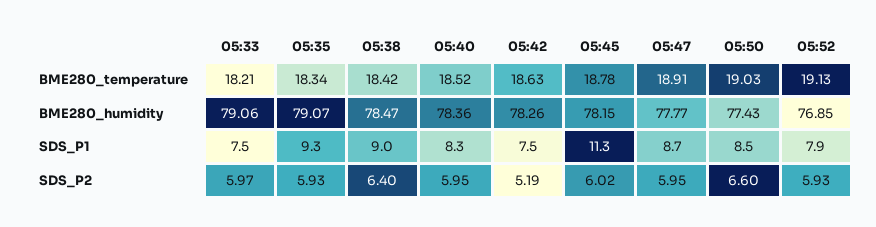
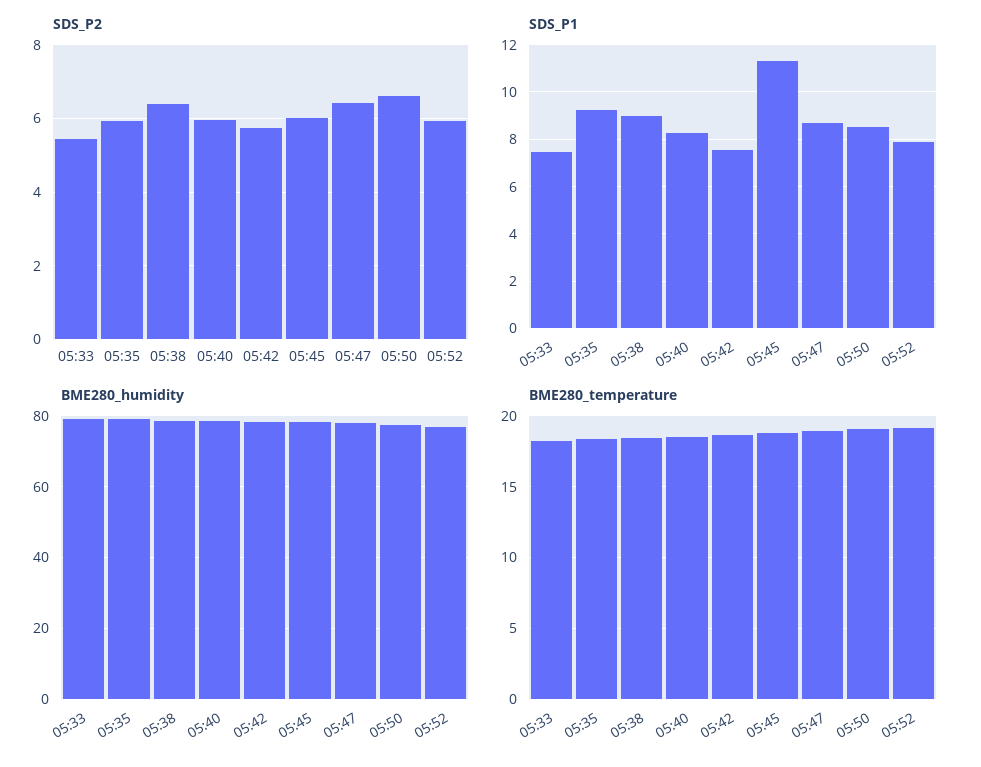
  {
    "BME280_temperature": {
      "05:33": 18.21,
      "05:35": 18.34,
      "05:38": 18.42,
      "05:40": 18.52,
      "05:42": 18.63,
      "05:45": 18.78,
      "05:47": 18.91,
      "05:50": 19.03,
      "05:52": 19.13
    },
    "BME280_humidity": {
      "05:33": 79.06,
      "05:35": 79.07,
      "05:38": 78.47,
      "05:40": 78.36,
      "05:42": 78.26,
      "05:45": 78.15,
      "05:47": 77.77,
      "05:50": 77.43,
      "05:52": 76.85
    },
    "SDS_P1": {
      "05:33": 7.5,
      "05:35": 9.3,
      "05:38": 9,
      "05:40": 8.3,
      "05:42": 7.5,
      "05:45": 11.3,
      "05:47": 8.7,
      "05:50": 8.5,
      "05:52": 7.9
    },
    "SDS_P2": {
-     "05:33": 5.97,
+     "05:33": 5.4,
      "05:35": 5.93,
      "05:38": 6.4,
      "05:40": 5.95,
-     "05:42": 5.19,
+     "05:42": 5.8,
      "05:45": 6.02,
-     "05:47": 5.95,
+     "05:47": 6.4,
      "05:50": 6.6,
      "05:52": 5.93
    }
  }

